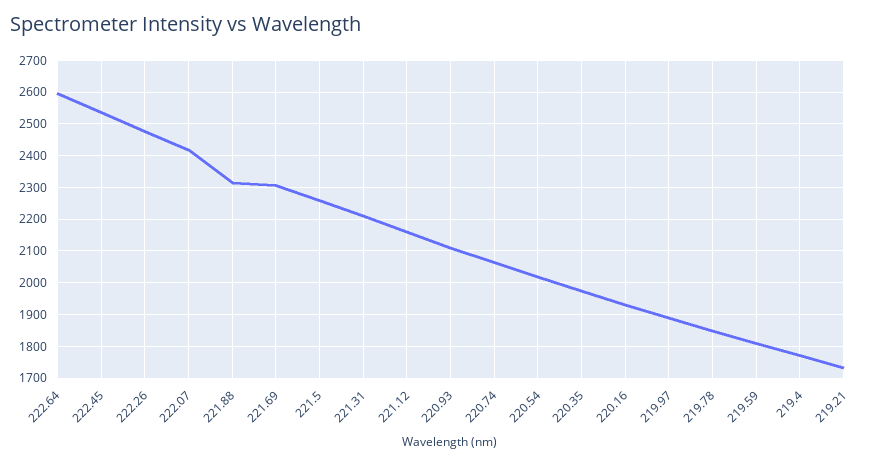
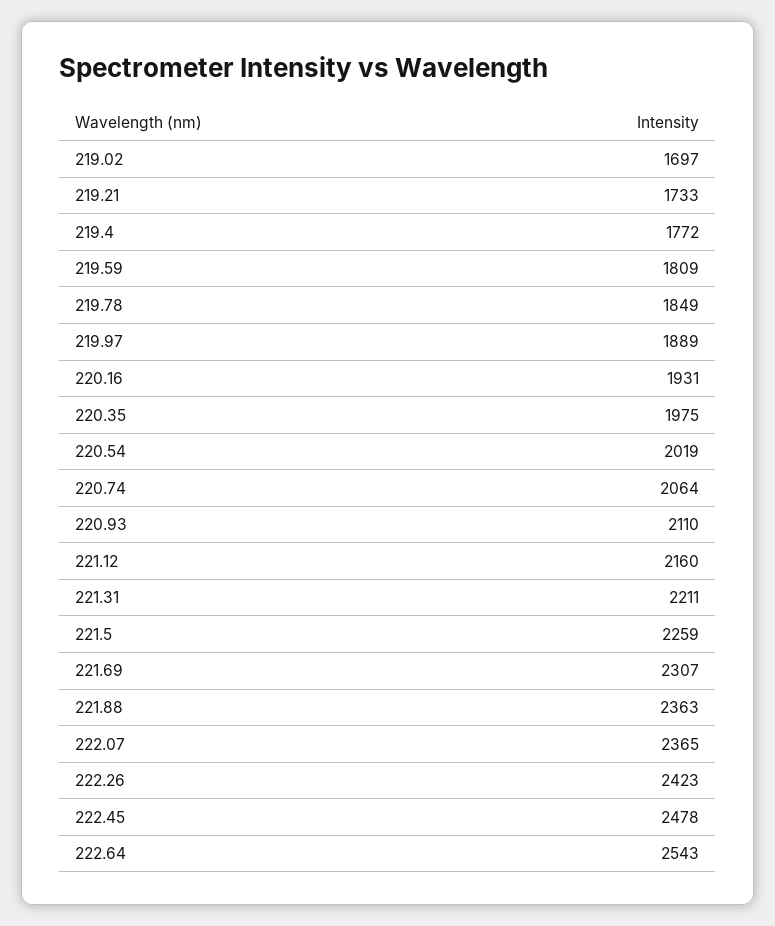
  {
-   "222.64": 2600,
+   "222.64": 2543,
-   "222.45": 2540,
+   "222.45": 2478,
-   "222.26": 2480,
+   "222.26": 2423,
-   "222.07": 2420,
+   "222.07": 2365,
-   "221.88": 2320,
+   "221.88": 2363,
    "221.69": 2307,
    "221.5": 2259,
    "221.31": 2211,
    "221.12": 2160,
    "220.93": 2110,
    "220.74": 2064,
    "220.54": 2019,
    "220.35": 1975,
    "220.16": 1931,
    "219.97": 1889,
    "219.78": 1849,
    "219.59": 1809,
    "219.4": 1772,
-   "219.21": 1733
+   "219.21": 1733,
+   "219.02": 1697
  }

